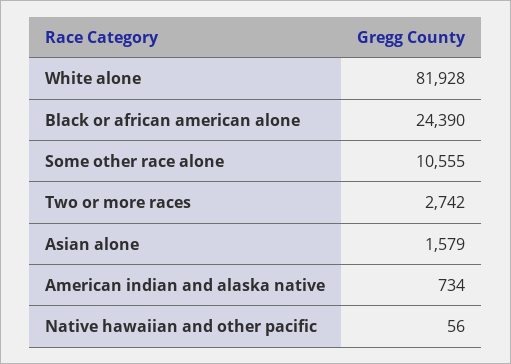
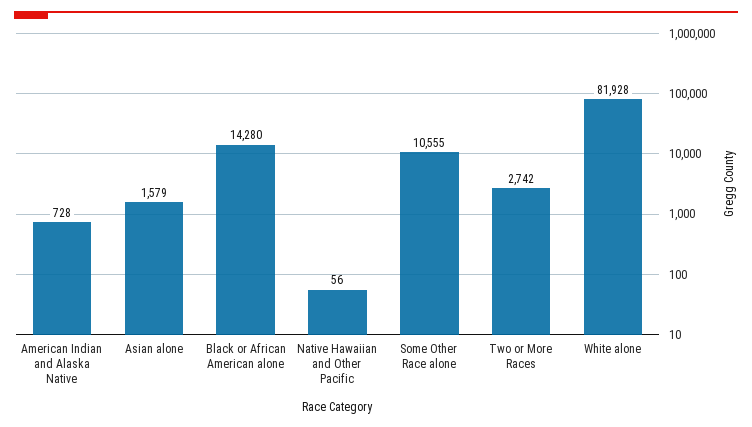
  {
    "White alone": 81928,
-   "Black or african american alone": 24390,
+   "Black or african american alone": 14280,
    "Some other race alone": 10555,
    "Two or more races": 2742,
    "Asian alone": 1579,
-   "American indian and alaska native": 734,
+   "American indian and alaska native": 728,
    "Native hawaiian and other pacific": 56
  }

